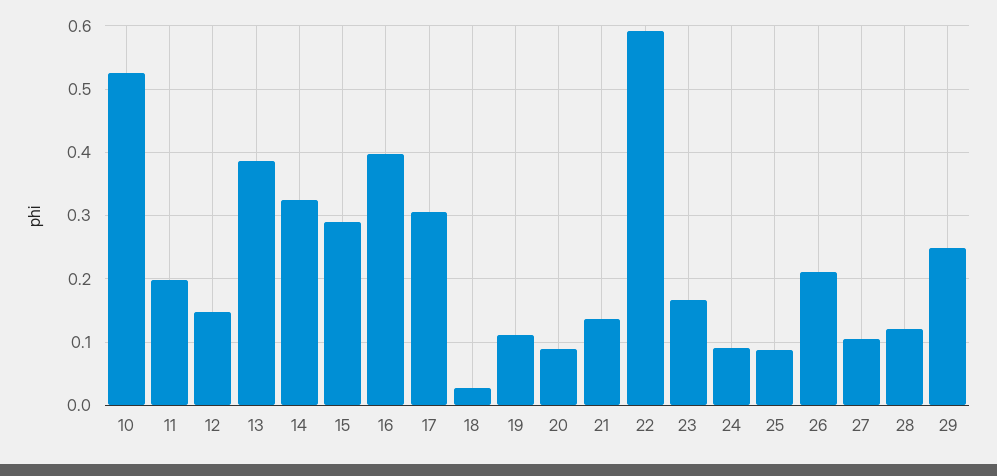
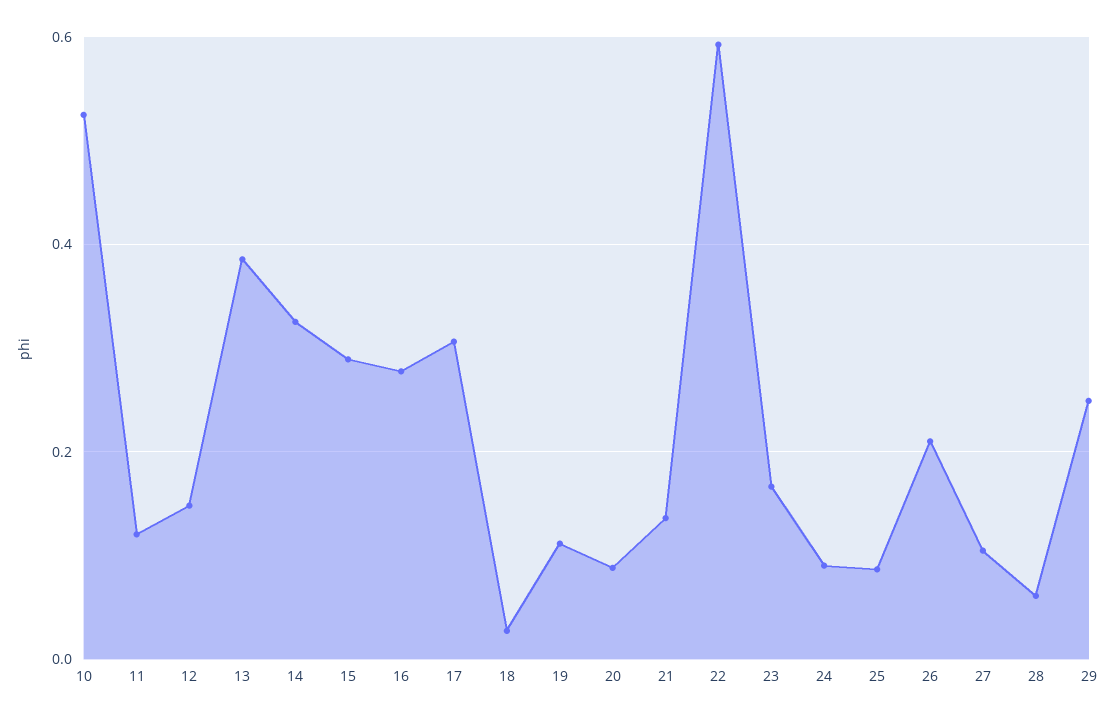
  {
    "10": 0.52,
-   "11": 0.2,
+   "11": 0.12,
    "12": 0.15,
    "13": 0.39,
    "14": 0.33,
    "15": 0.29,
-   "16": 0.4,
+   "16": 0.28,
    "17": 0.31,
    "18": 0.03,
    "19": 0.11,
    "20": 0.09,
    "21": 0.14,
    "22": 0.59,
    "23": 0.17,
    "24": 0.09,
    "25": 0.09,
    "26": 0.21,
    "27": 0.1,
-   "28": 0.12,
+   "28": 0.06,
    "29": 0.25
  }

